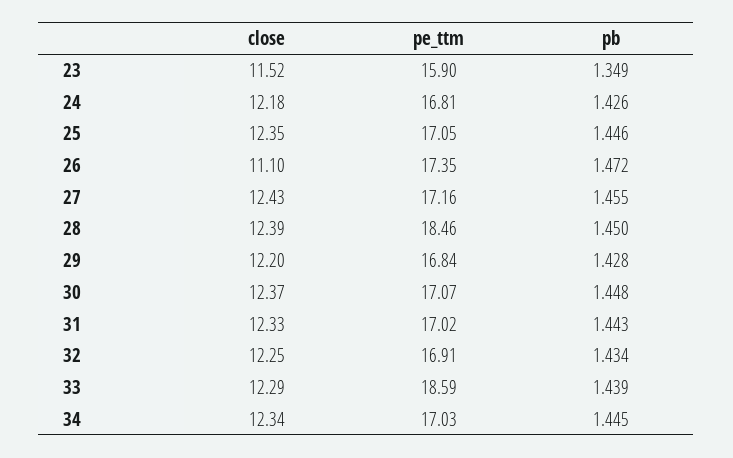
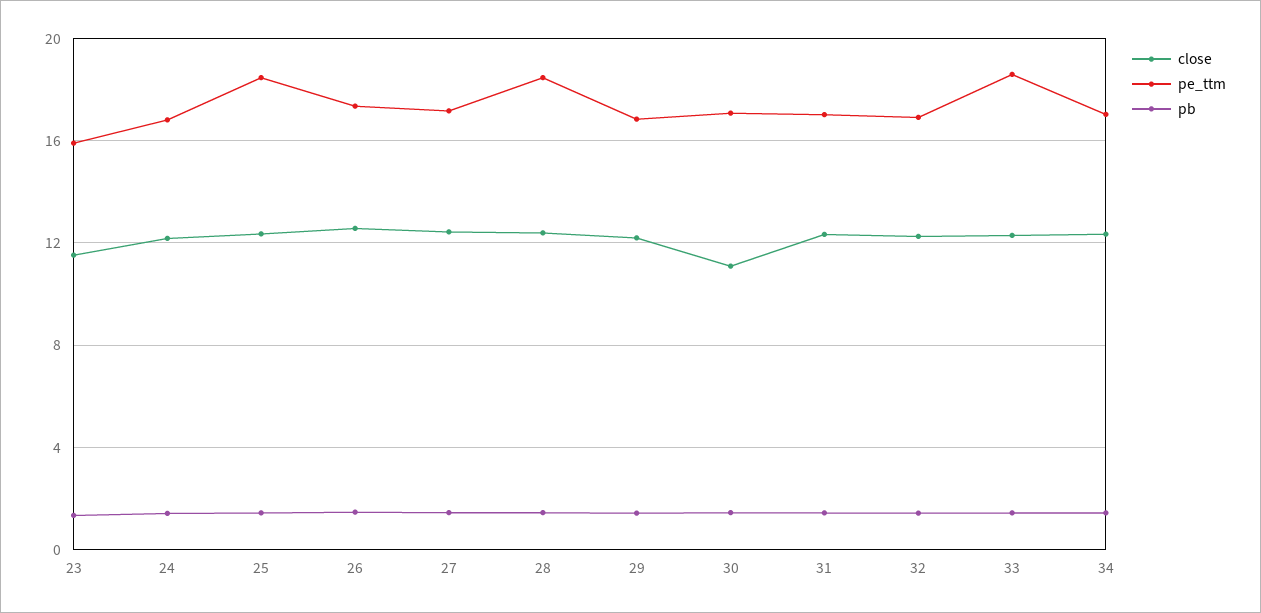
  {
    "close": {
      "23": 11.52,
      "24": 12.18,
      "25": 12.35,
-     "26": 11.1,
+     "26": 12.5,
      "27": 12.43,
      "28": 12.39,
      "29": 12.2,
-     "30": 12.37,
+     "30": 11,
      "31": 12.33,
      "32": 12.25,
      "33": 12.29,
      "34": 12.34
    },
    "pe_ttm": {
      "23": 15.9,
      "24": 16.81,
-     "25": 17.05,
+     "25": 18.5,
      "26": 17.35,
      "27": 17.16,
      "28": 18.46,
      "29": 16.84,
      "30": 17.07,
      "31": 17.02,
      "32": 16.91,
      "33": 18.59,
      "34": 17.03
    },
    "pb": {
      "23": 1.349,
      "24": 1.426,
      "25": 1.446,
      "26": 1.472,
      "27": 1.455,
      "28": 1.45,
      "29": 1.428,
      "30": 1.448,
      "31": 1.443,
      "32": 1.434,
      "33": 1.439,
      "34": 1.445
    }
  }

